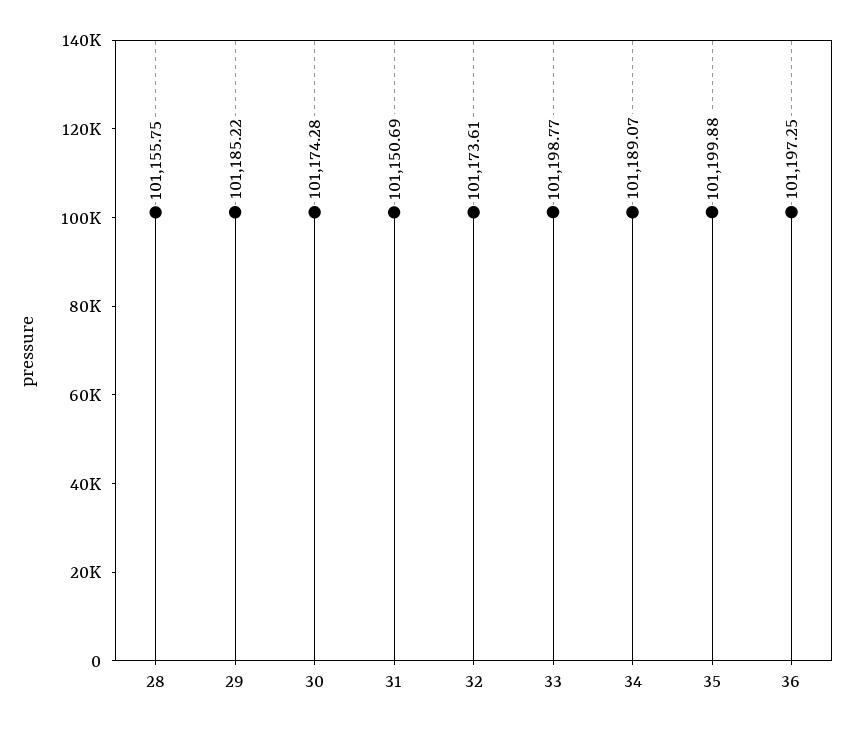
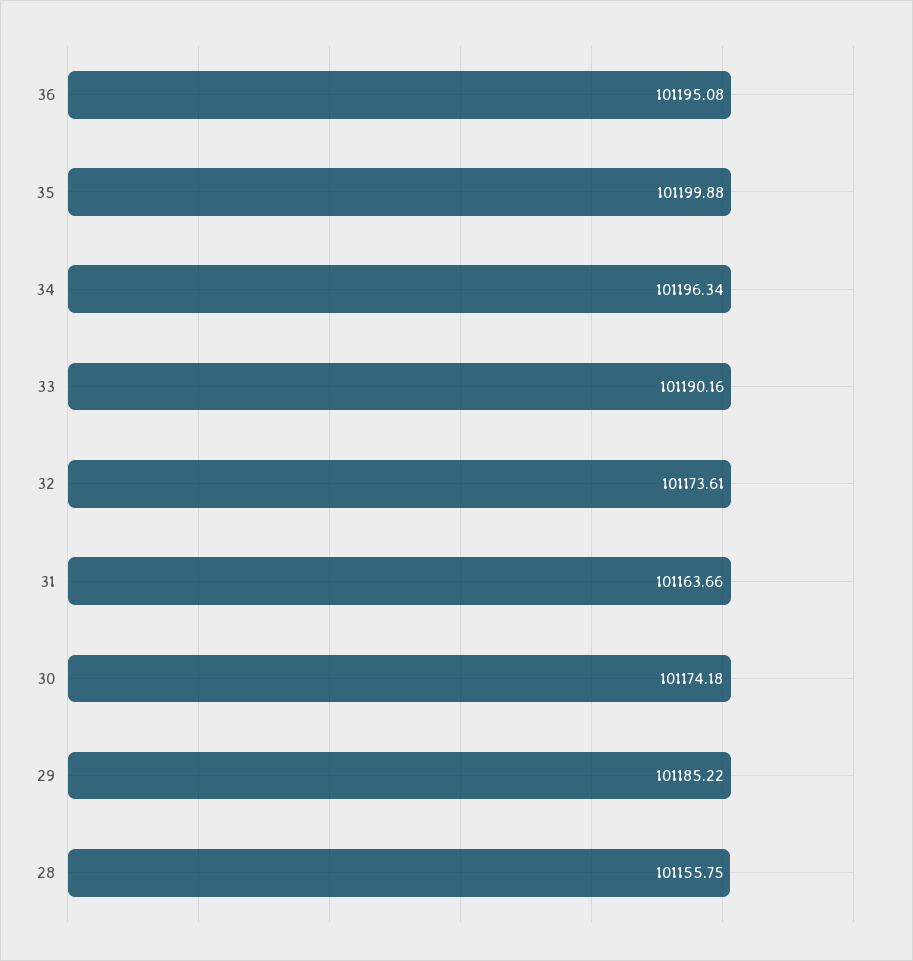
  {
    "28": 101155.75,
    "29": 101185.22,
-   "30": 101174.28,
+   "30": 101174.18,
-   "31": 101150.69,
+   "31": 101163.66,
    "32": 101173.61,
-   "33": 101198.77,
+   "33": 101190.16,
-   "34": 101189.07,
+   "34": 101196.34,
    "35": 101199.88,
-   "36": 101197.25
+   "36": 101195.08
  }

